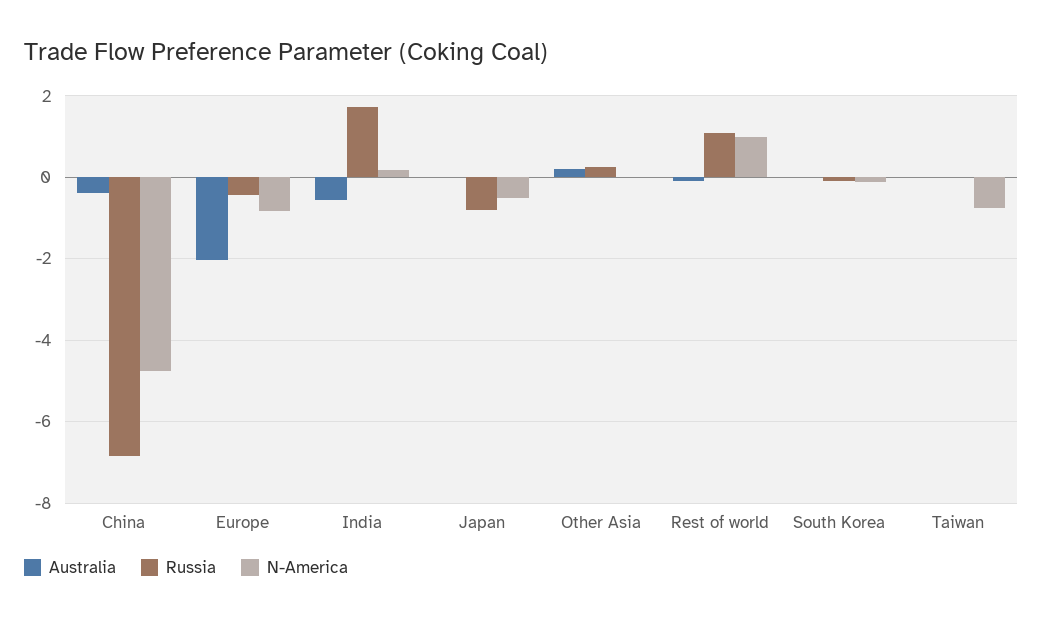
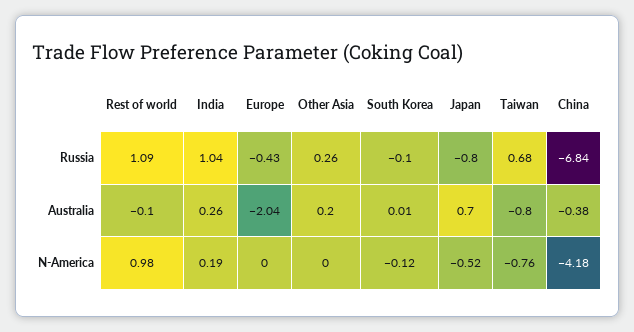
  {
    "Australia": {
      "China": -0.38,
      "Europe": -2.04,
-     "India": -0.6,
+     "India": 0.26,
-     "Japan": 0,
+     "Japan": 0.7,
      "Other Asia": 0.2,
      "Rest of world": -0.1,
      "South Korea": 0.01,
-     "Taiwan": 0
+     "Taiwan": -0.8
    },
    "Russia": {
      "China": -6.84,
      "Europe": -0.43,
-     "India": 1.8,
+     "India": 1.04,
      "Japan": -0.8,
      "Other Asia": 0.26,
      "Rest of world": 1.09,
      "South Korea": -0.1,
-     "Taiwan": 0
+     "Taiwan": 0.68
    },
    "N-America": {
-     "China": -4.8,
+     "China": -4.18,
-     "Europe": -0.8,
+     "Europe": 0,
      "India": 0.19,
      "Japan": -0.52,
      "Other Asia": 0,
      "Rest of world": 0.98,
      "South Korea": -0.12,
      "Taiwan": -0.76
    }
  }

